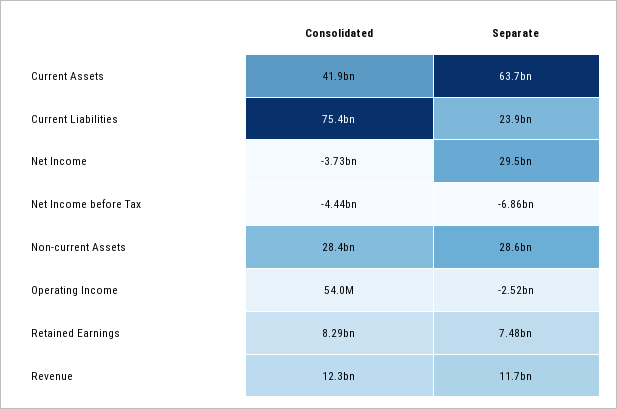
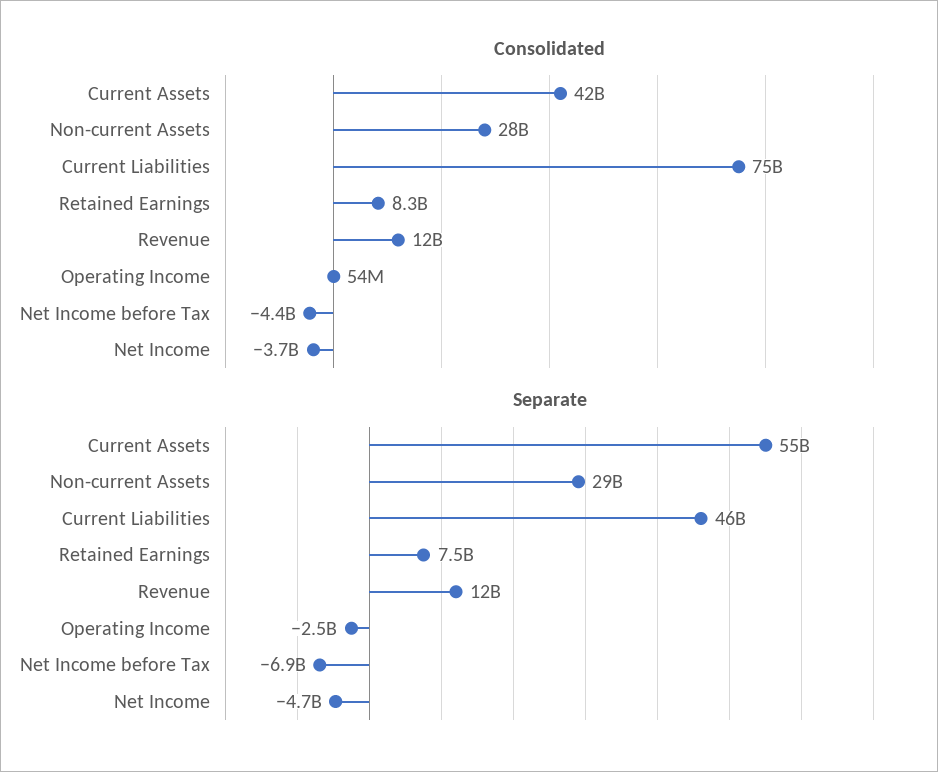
  {
    "Consolidated": {
      "Current Assets": 41900000000,
      "Current Liabilities": 75400000000,
      "Net Income": -3730000000,
      "Net Income before Tax": -4440000000,
      "Non-current Assets": 28400000000,
      "Operating Income": 54000000,
      "Retained Earnings": 8290000000,
      "Revenue": 12300000000
    },
    "Separate": {
-     "Current Assets": 63700000000,
+     "Current Assets": 55000000000,
-     "Current Liabilities": 23900000000,
+     "Current Liabilities": 46000000000,
-     "Net Income": 29500000000,
+     "Net Income": -4700000000,
      "Net Income before Tax": -6860000000,
      "Non-current Assets": 28600000000,
      "Operating Income": -2520000000,
      "Retained Earnings": 7480000000,
      "Revenue": 11700000000
    }
  }

